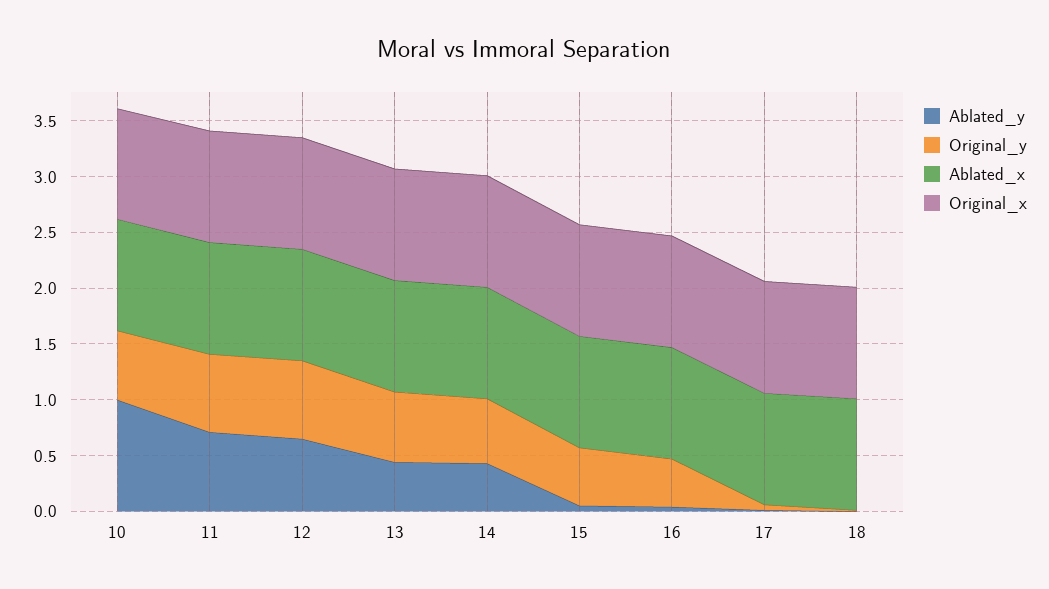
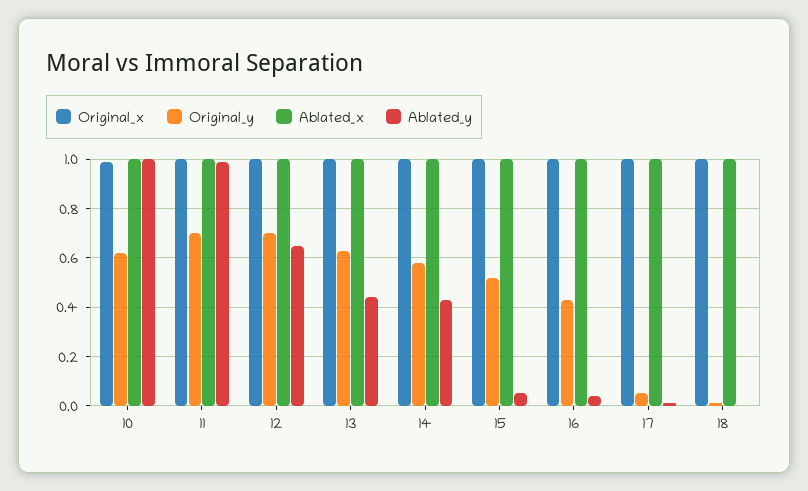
  {
    "Ablated_y": {
      "10": 1,
-     "11": 0.7,
+     "11": 1,
      "12": 0.65,
      "13": 0.45,
      "14": 0.45,
      "15": 0.05,
      "16": 0.05,
      "17": 0,
      "18": 0
    },
    "Original_y": {
      "10": 0.6,
      "11": 0.7,
      "12": 0.7,
      "13": 0.65,
      "14": 0.6,
      "15": 0.5,
      "16": 0.45,
      "17": 0.05,
      "18": 0
    },
    "Ablated_x": {
      "10": 1,
      "11": 1,
      "12": 1,
      "13": 1,
      "14": 1,
      "15": 1,
      "16": 1,
      "17": 1,
      "18": 1
    },
    "Original_x": {
      "10": 1,
      "11": 1,
      "12": 1,
      "13": 1,
      "14": 1,
      "15": 1,
      "16": 1,
      "17": 1,
      "18": 1
    }
  }

